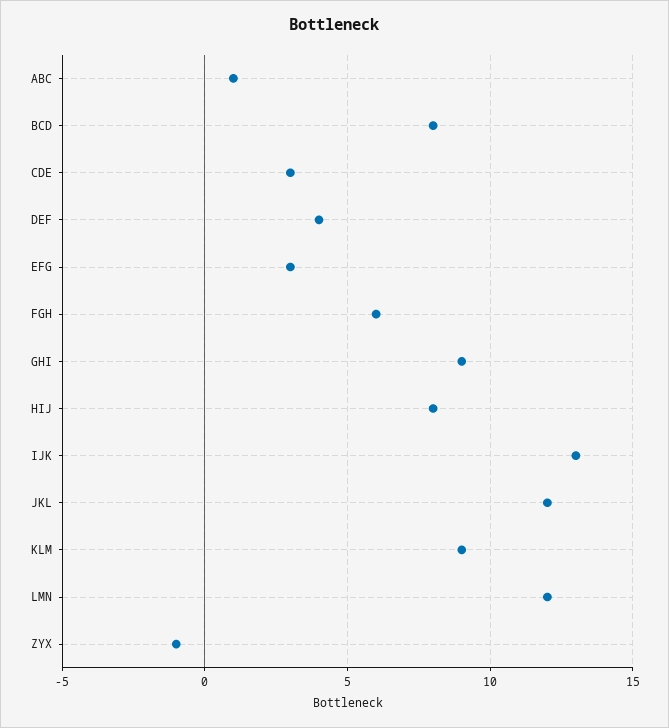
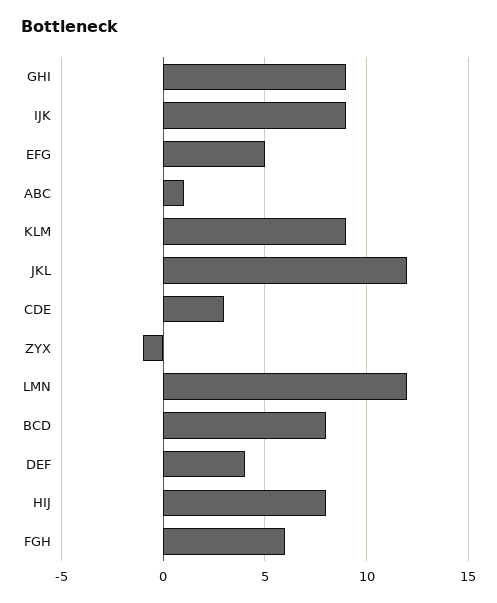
  {
    "ABC": 1,
    "BCD": 8,
    "CDE": 3,
    "DEF": 4,
-   "EFG": 3,
+   "EFG": 5,
    "FGH": 6,
    "GHI": 9,
    "HIJ": 8,
-   "IJK": 13,
+   "IJK": 9,
    "JKL": 12,
    "KLM": 9,
    "LMN": 12,
    "ZYX": -1
  }

